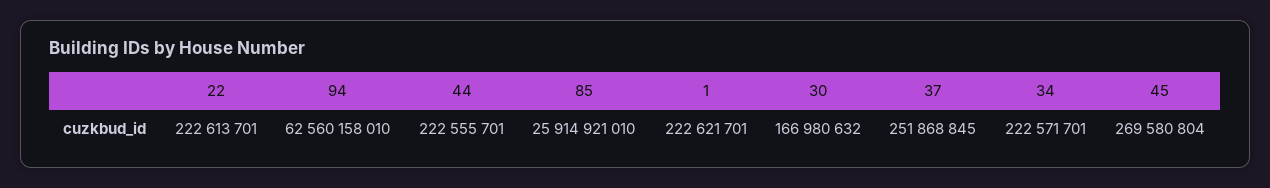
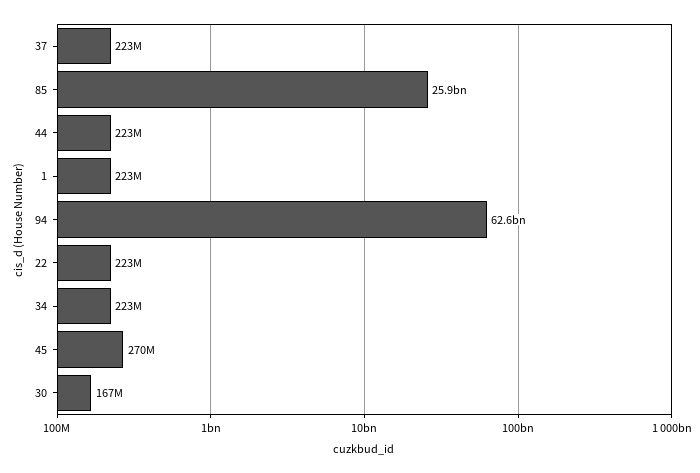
  {
    "22": 222613701,
    "94": 62560158010,
    "44": 222555701,
    "85": 25914921010,
    "1": 222621701,
    "30": 166980632,
-   "37": 251868845,
+   "37": 223000000,
    "34": 222571701,
    "45": 269580804
  }

